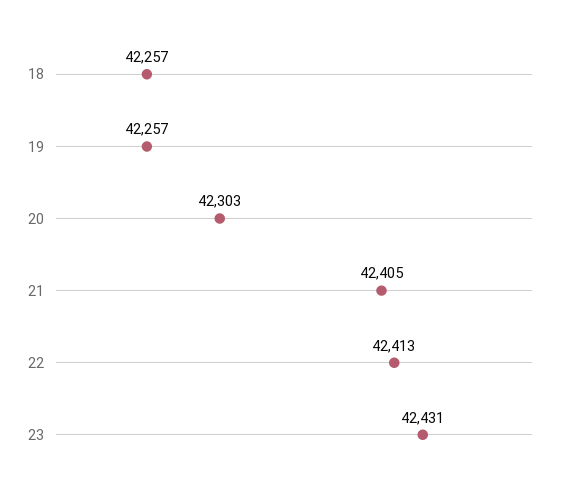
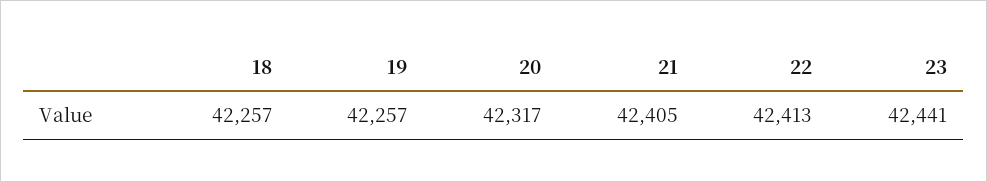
  {
    "18": 42257,
    "19": 42257,
-   "20": 42303,
+   "20": 42317,
    "21": 42405,
    "22": 42413,
-   "23": 42431
+   "23": 42441
  }

